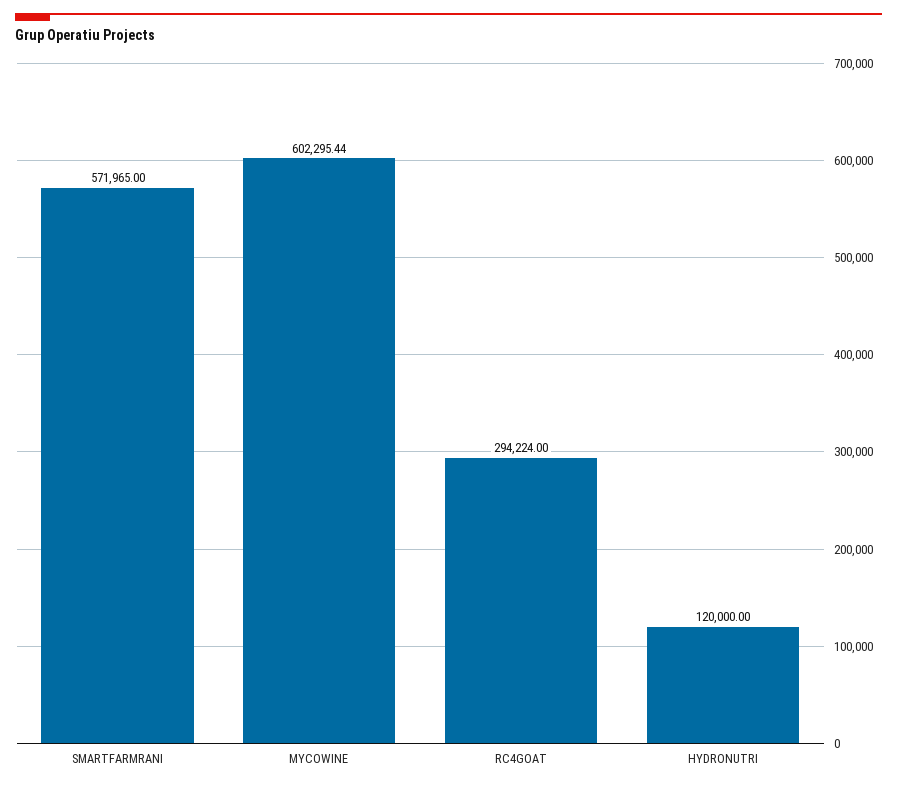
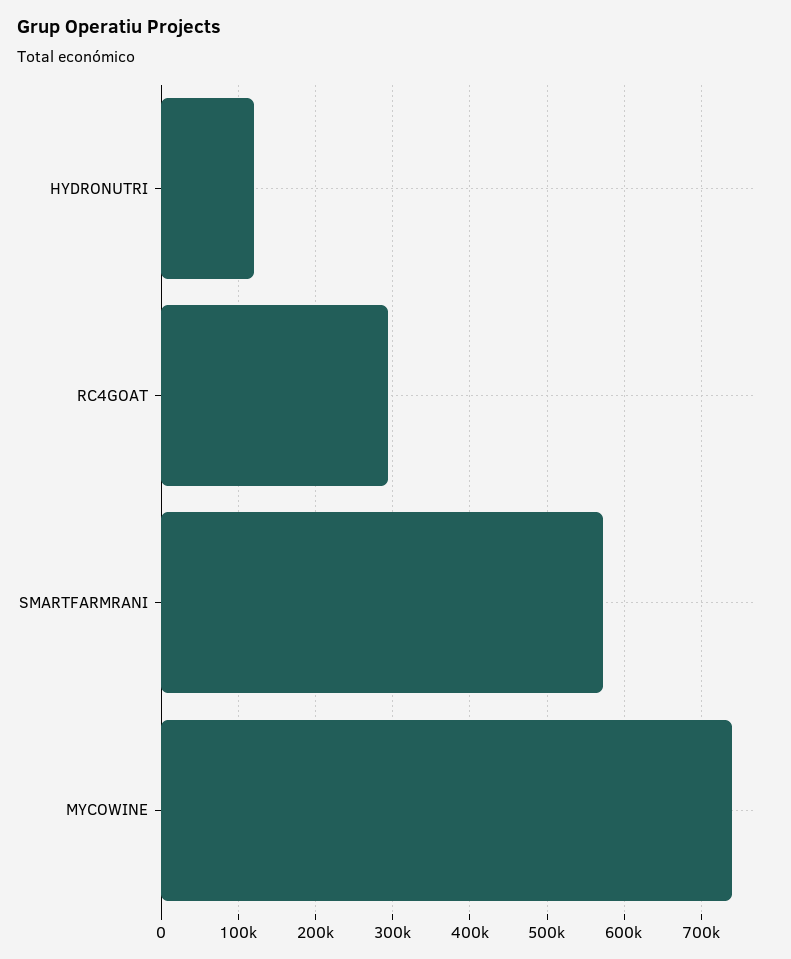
  {
    "SMARTFARMRANI": 571965,
-   "MYCOWINE": 602295.44,
+   "MYCOWINE": 740000,
    "RC4GOAT": 294224,
    "HYDRONUTRI": 120000
  }

